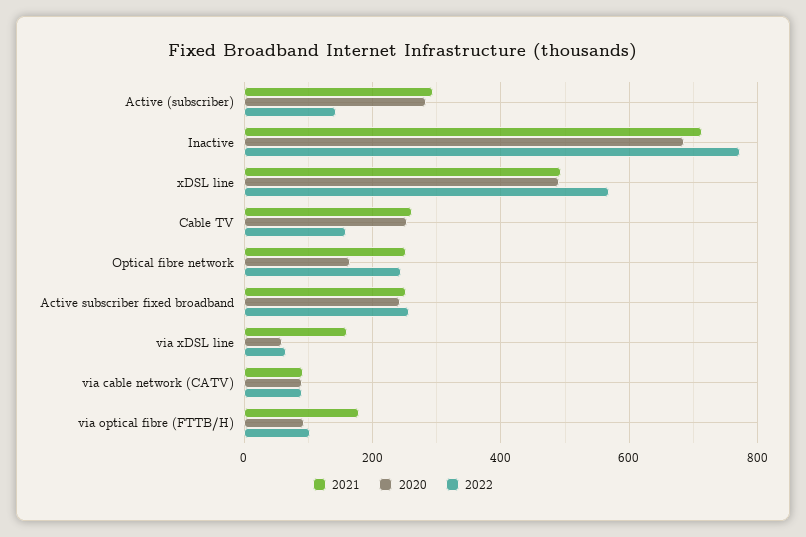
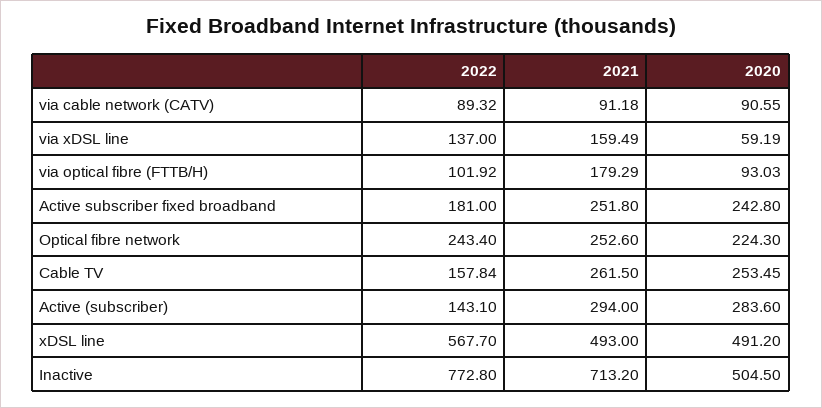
  {
    "2021": {
      "Active (subscriber)": 294,
      "Inactive": 713.2,
      "xDSL line": 493,
      "Cable TV": 261.5,
      "Optical fibre network": 252.6,
      "Active subscriber fixed broadband": 251.8,
      "via xDSL line": 159.49,
      "via cable network (CATV)": 91.18,
      "via optical fibre (FTTB/H)": 179.29
    },
    "2020": {
      "Active (subscriber)": 283.6,
-     "Inactive": 680,
+     "Inactive": 504.5,
      "xDSL line": 491.2,
      "Cable TV": 253.45,
-     "Optical fibre network": 160,
+     "Optical fibre network": 224.3,
      "Active subscriber fixed broadband": 242.8,
      "via xDSL line": 59.19,
      "via cable network (CATV)": 90.55,
      "via optical fibre (FTTB/H)": 93.03
    },
    "2022": {
      "Active (subscriber)": 143.1,
      "Inactive": 772.8,
      "xDSL line": 567.7,
      "Cable TV": 157.84,
      "Optical fibre network": 243.4,
-     "Active subscriber fixed broadband": 260,
+     "Active subscriber fixed broadband": 181,
-     "via xDSL line": 60,
+     "via xDSL line": 137,
      "via cable network (CATV)": 89.32,
      "via optical fibre (FTTB/H)": 101.92
    }
  }

